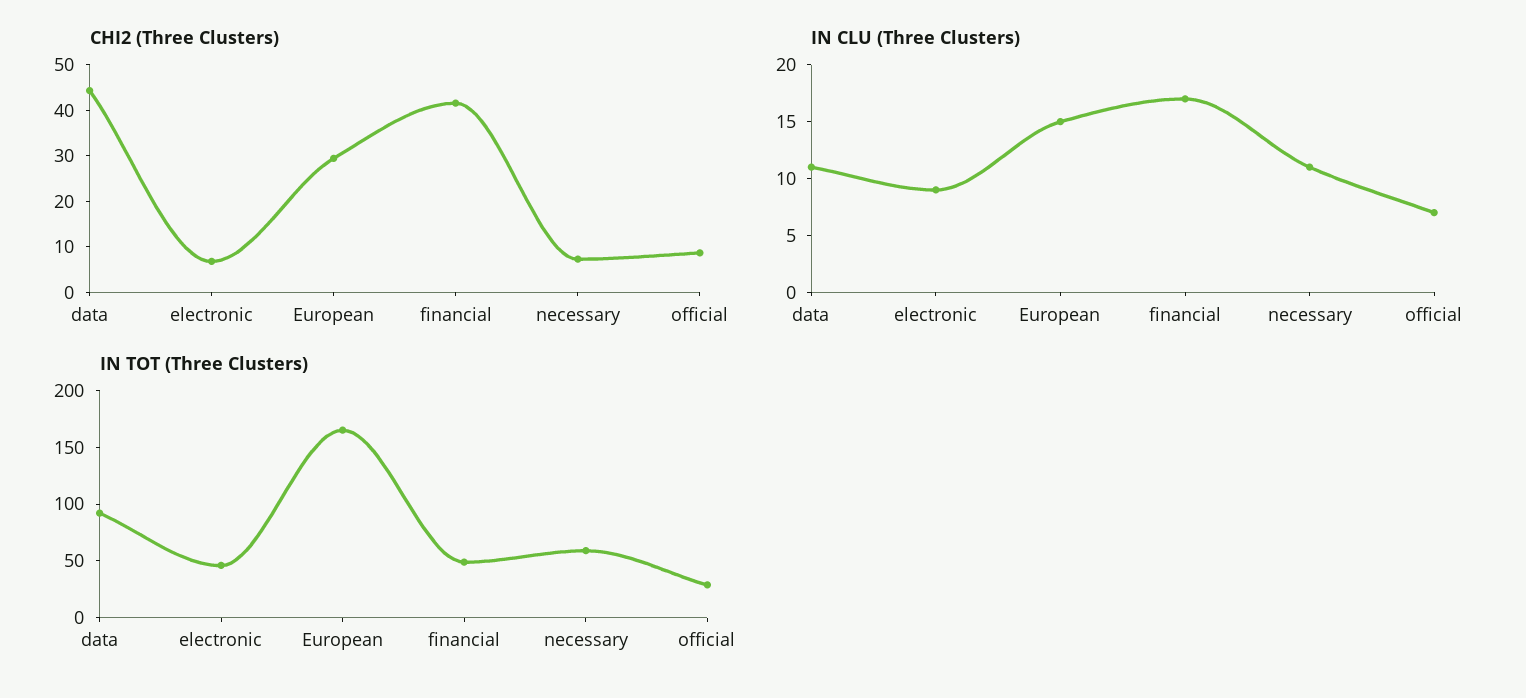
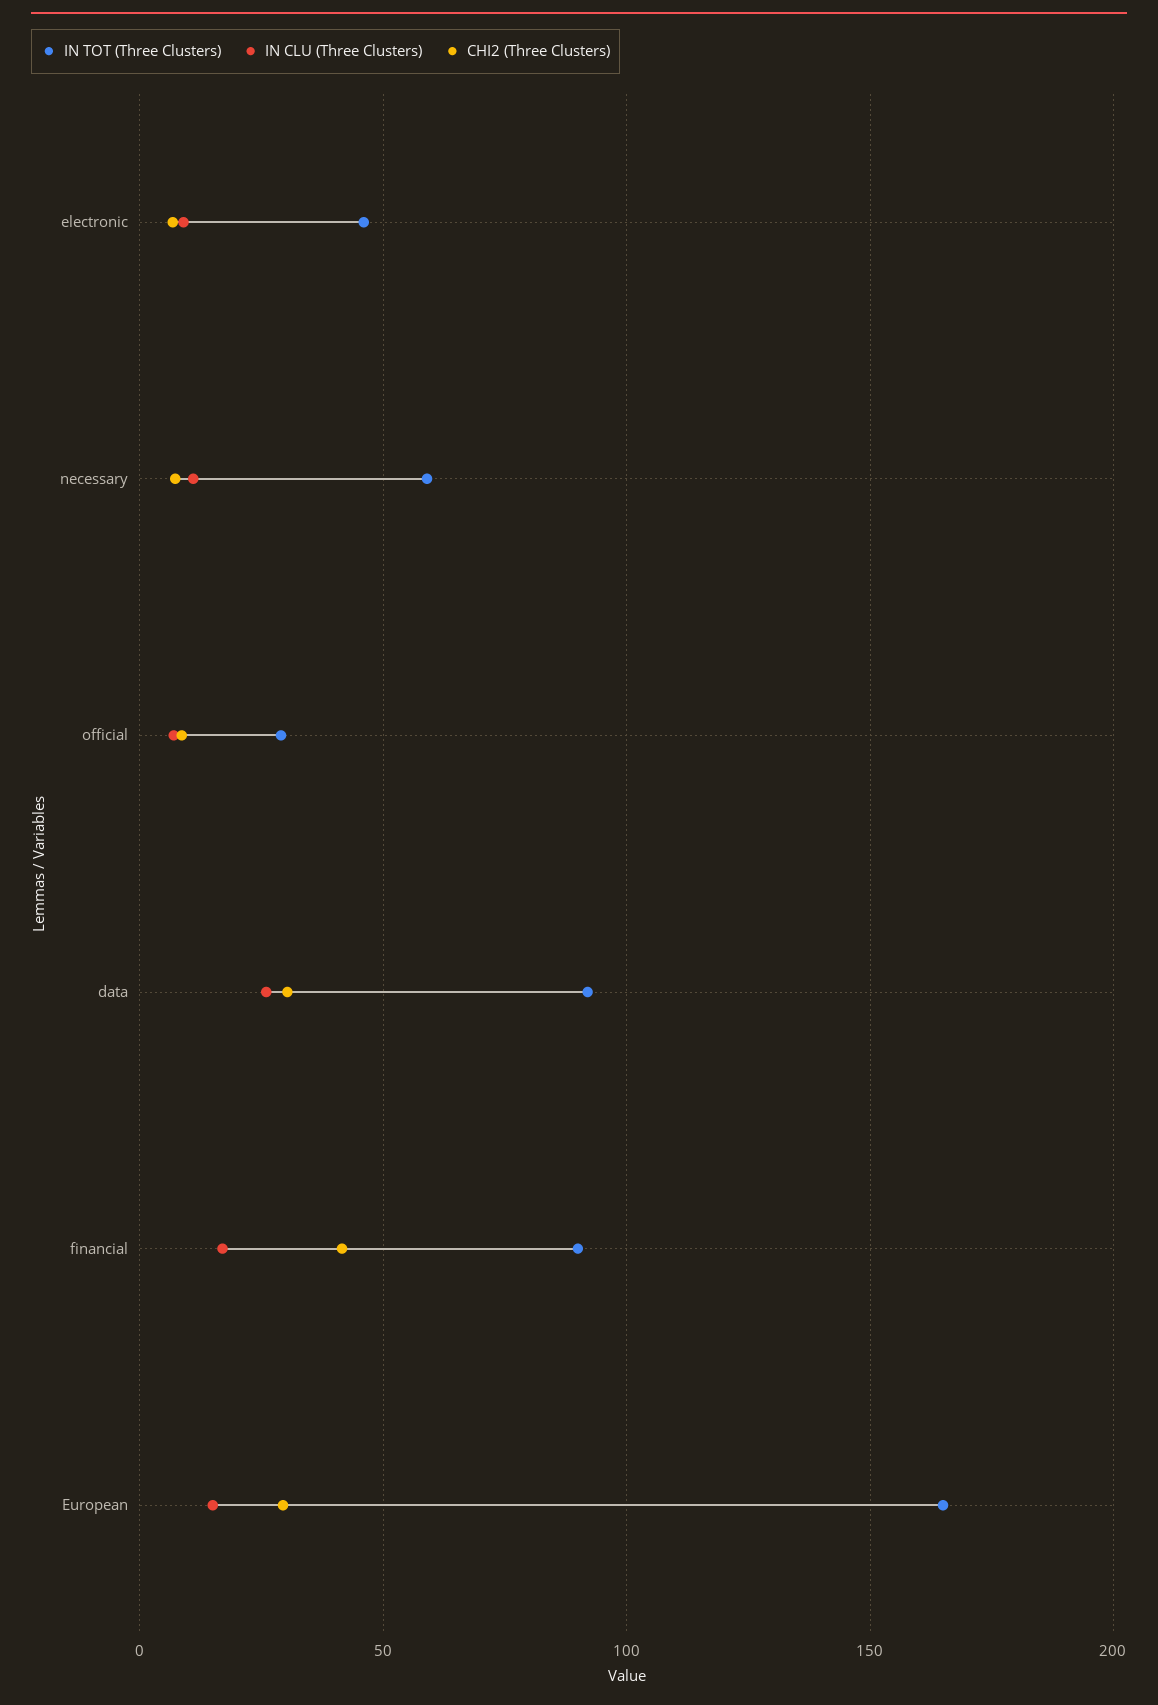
  {
    "CHI2 (Three Clusters)": {
-     "data": 44,
+     "data": 30,
      "electronic": 6,
      "European": 30,
      "financial": 42,
      "necessary": 8,
      "official": 8
    },
    "IN CLU (Three Clusters)": {
-     "data": 11,
+     "data": 25,
      "electronic": 9,
      "European": 15,
      "financial": 17,
      "necessary": 11,
      "official": 7
    },
    "IN TOT (Three Clusters)": {
      "data": 90,
      "electronic": 45,
      "European": 165,
-     "financial": 50,
+     "financial": 90,
      "necessary": 60,
      "official": 30
    }
  }

